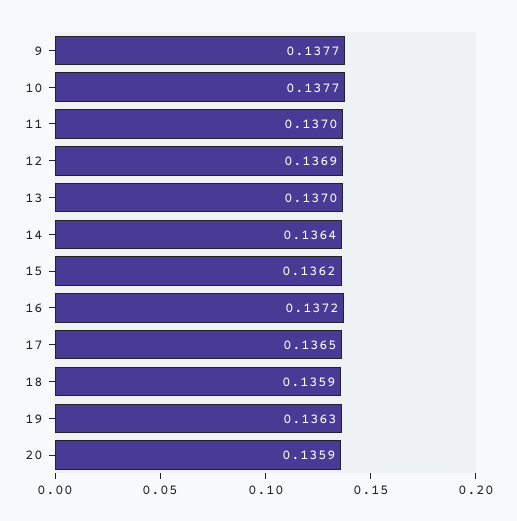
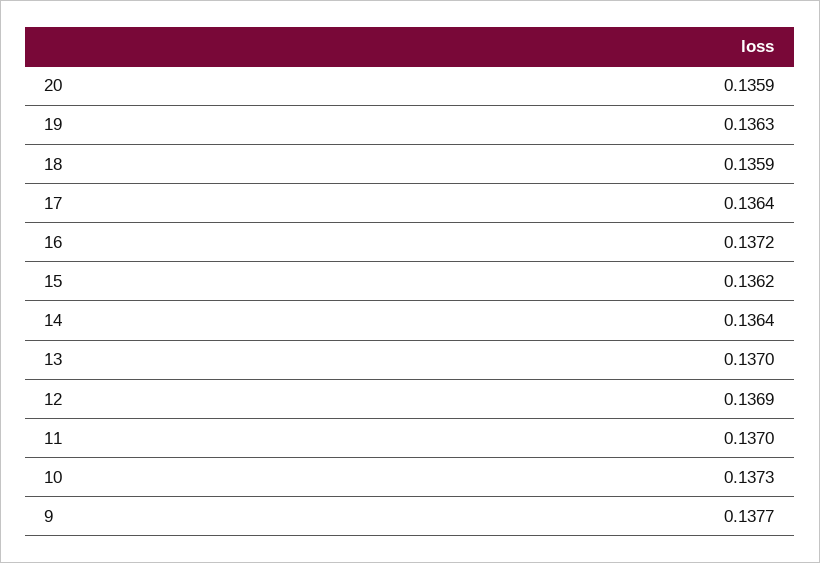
  {
    "9": 0.1377,
-   "10": 0.1377,
+   "10": 0.1373,
    "11": 0.137,
    "12": 0.1369,
    "13": 0.137,
    "14": 0.1364,
    "15": 0.1362,
    "16": 0.1372,
-   "17": 0.1365,
+   "17": 0.1364,
    "18": 0.1359,
    "19": 0.1363,
    "20": 0.1359
  }

